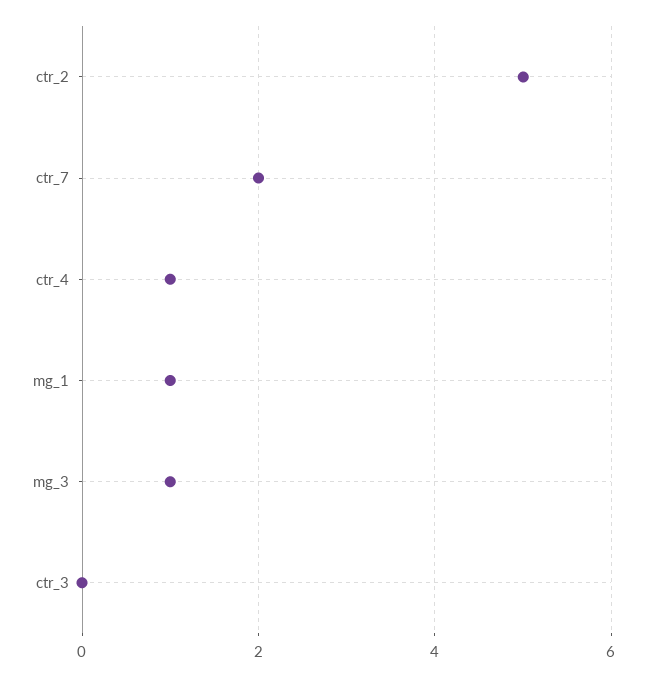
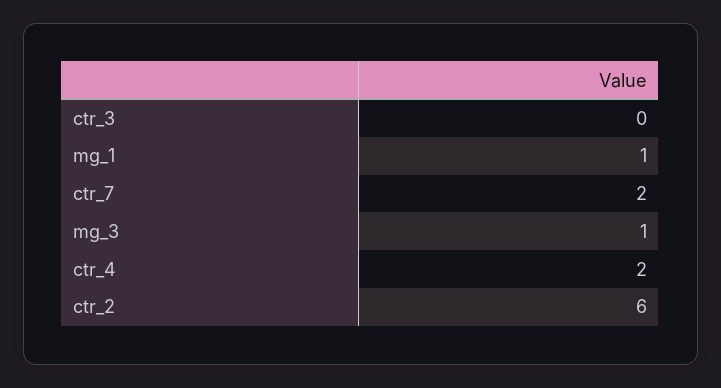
  {
-   "ctr_2": 5,
+   "ctr_2": 6,
    "ctr_7": 2,
-   "ctr_4": 1,
+   "ctr_4": 2,
    "mg_1": 1,
    "mg_3": 1,
    "ctr_3": 0
  }

